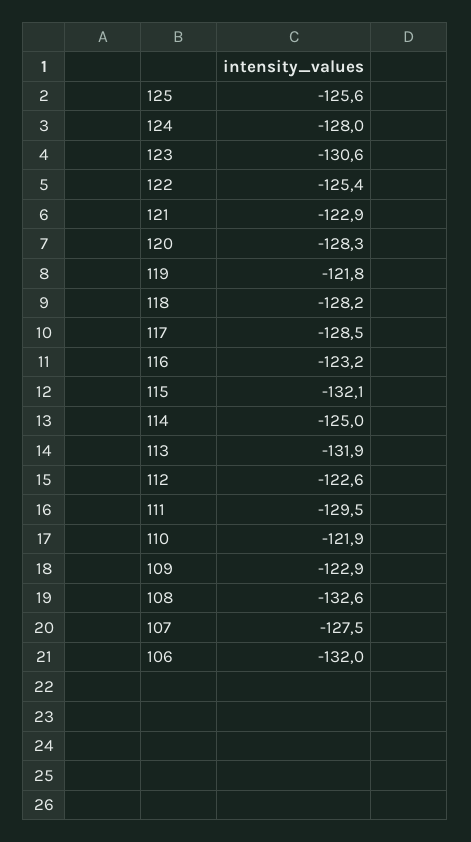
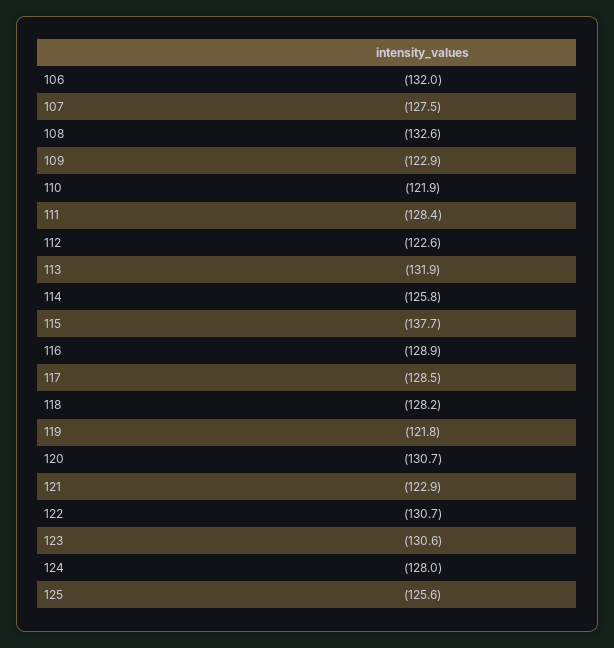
  {
    "125": -125.6,
    "124": -128,
    "123": -130.6,
-   "122": -125.4,
+   "122": -130.7,
    "121": -122.9,
-   "120": -128.3,
+   "120": -130.7,
    "119": -121.8,
    "118": -128.2,
    "117": -128.5,
-   "116": -123.2,
+   "116": -128.9,
-   "115": -132.1,
+   "115": -137.7,
-   "114": -125,
+   "114": -125.8,
    "113": -131.9,
    "112": -122.6,
-   "111": -129.5,
+   "111": -128.4,
    "110": -121.9,
    "109": -122.9,
    "108": -132.6,
    "107": -127.5,
    "106": -132
  }

